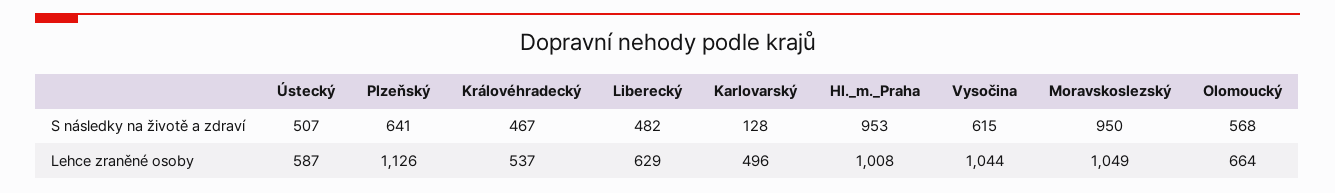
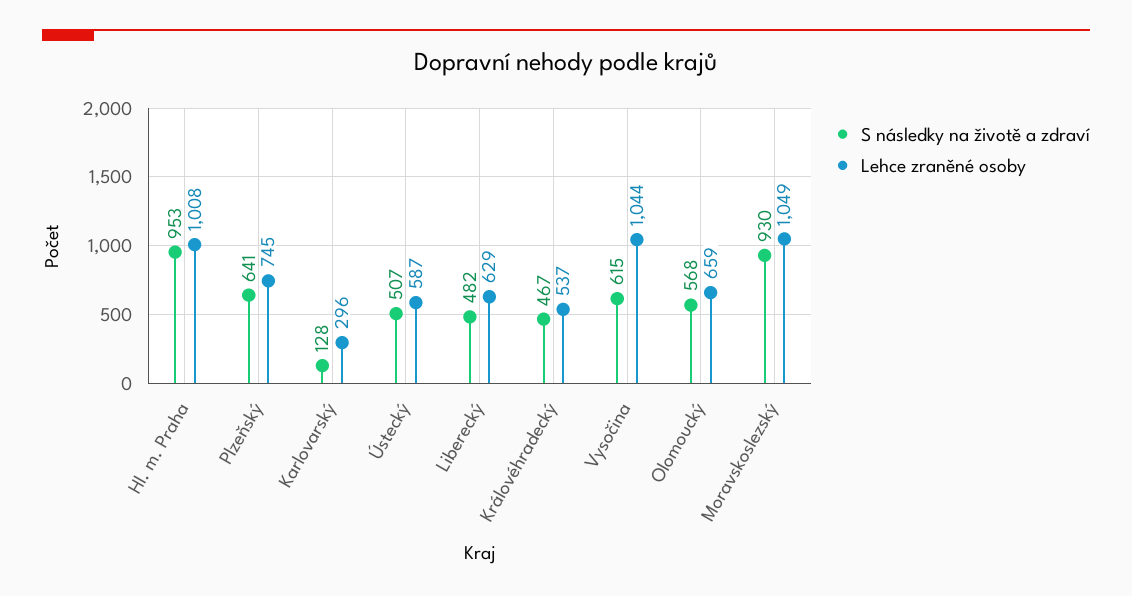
  {
    "S následky na životě a zdraví": {
      "Ústecký": 507,
      "Plzeňský": 641,
      "Královéhradecký": 467,
      "Liberecký": 482,
      "Karlovarský": 128,
      "Hl._m._Praha": 953,
      "Vysočina": 615,
-     "Moravskoslezský": 950,
+     "Moravskoslezský": 930,
      "Olomoucký": 568
    },
    "Lehce zraněné osoby": {
      "Ústecký": 587,
-     "Plzeňský": 1126,
+     "Plzeňský": 745,
      "Královéhradecký": 537,
      "Liberecký": 629,
-     "Karlovarský": 496,
+     "Karlovarský": 296,
      "Hl._m._Praha": 1008,
      "Vysočina": 1044,
      "Moravskoslezský": 1049,
-     "Olomoucký": 664
+     "Olomoucký": 659
    }
  }

